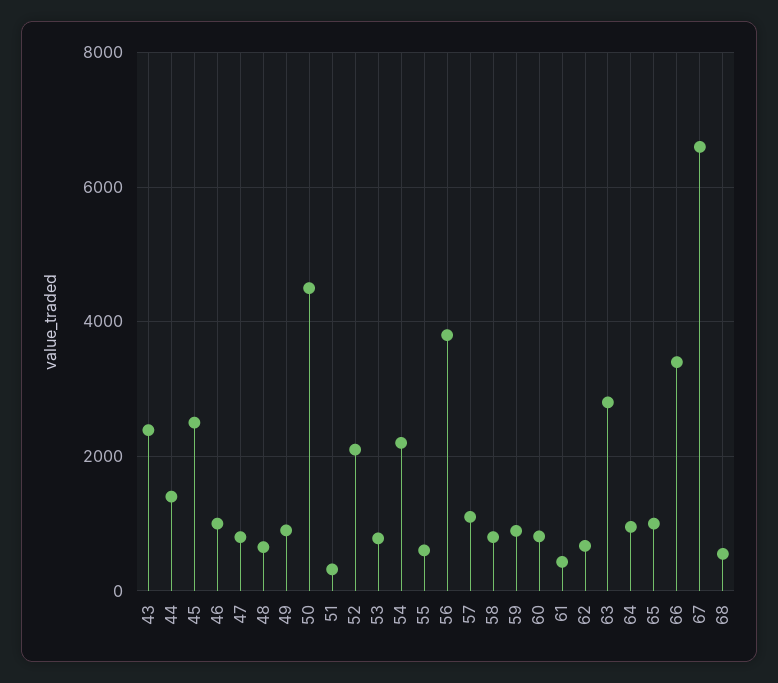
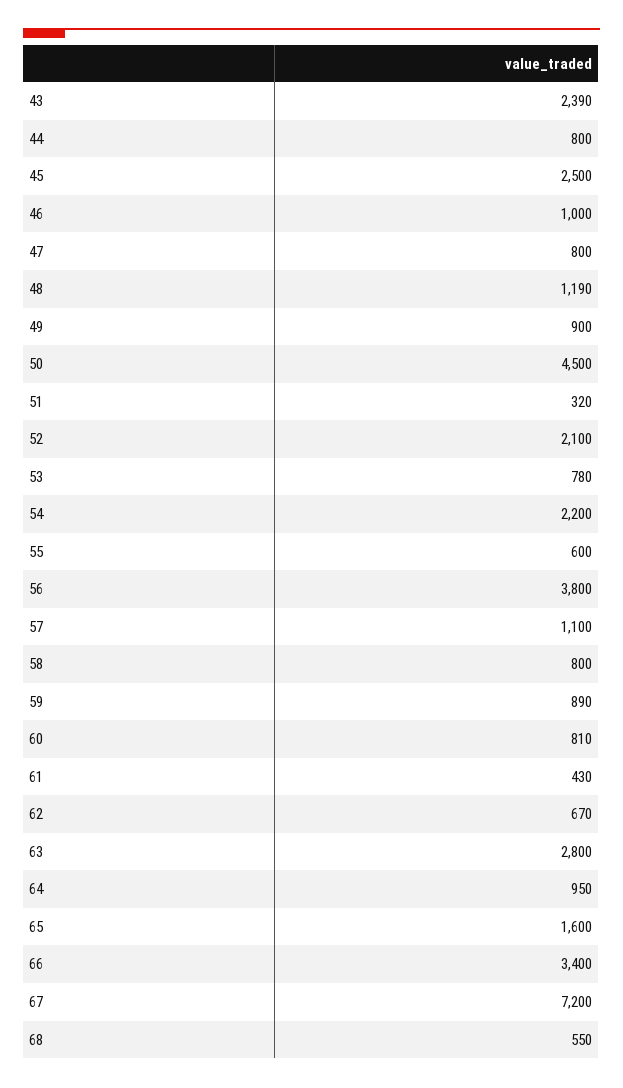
  {
    "43": 2390,
-   "44": 1400,
+   "44": 800,
    "45": 2500,
    "46": 1000,
    "47": 800,
-   "48": 600,
+   "48": 1190,
    "49": 900,
    "50": 4500,
    "51": 320,
    "52": 2100,
    "53": 780,
    "54": 2200,
    "55": 600,
    "56": 3800,
    "57": 1100,
    "58": 800,
    "59": 890,
    "60": 810,
    "61": 430,
    "62": 670,
    "63": 2800,
    "64": 950,
-   "65": 1000,
+   "65": 1600,
    "66": 3400,
-   "67": 6600,
+   "67": 7200,
    "68": 550
  }

